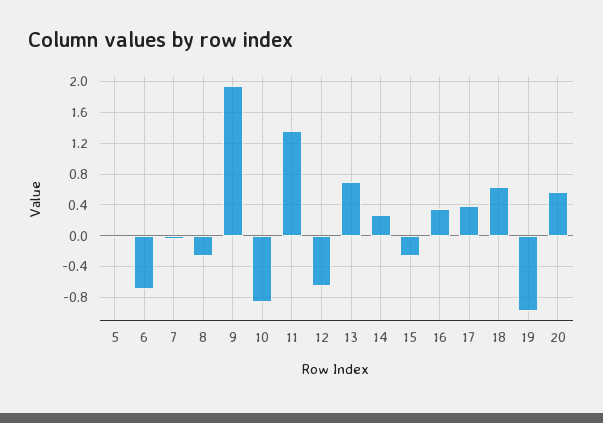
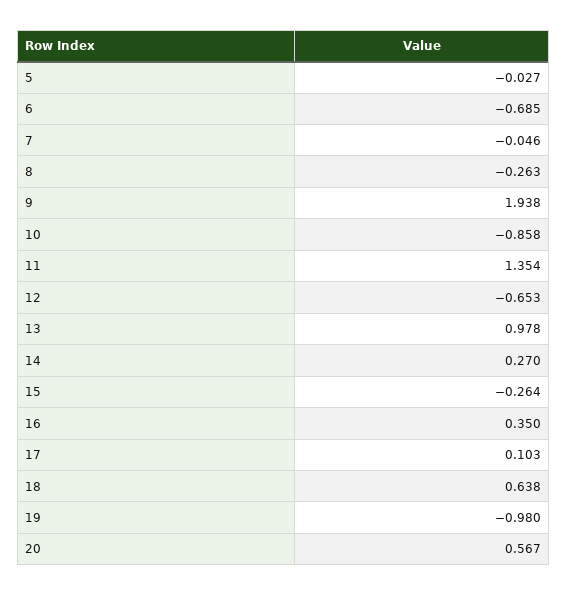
  {
    "5": -0.027,
    "6": -0.685,
    "7": -0.046,
    "8": -0.263,
    "9": 1.938,
    "10": -0.858,
    "11": 1.354,
    "12": -0.653,
-   "13": 0.7,
+   "13": 0.978,
    "14": 0.27,
    "15": -0.264,
    "16": 0.35,
-   "17": 0.4,
+   "17": 0.103,
    "18": 0.638,
    "19": -0.98,
    "20": 0.567
  }

